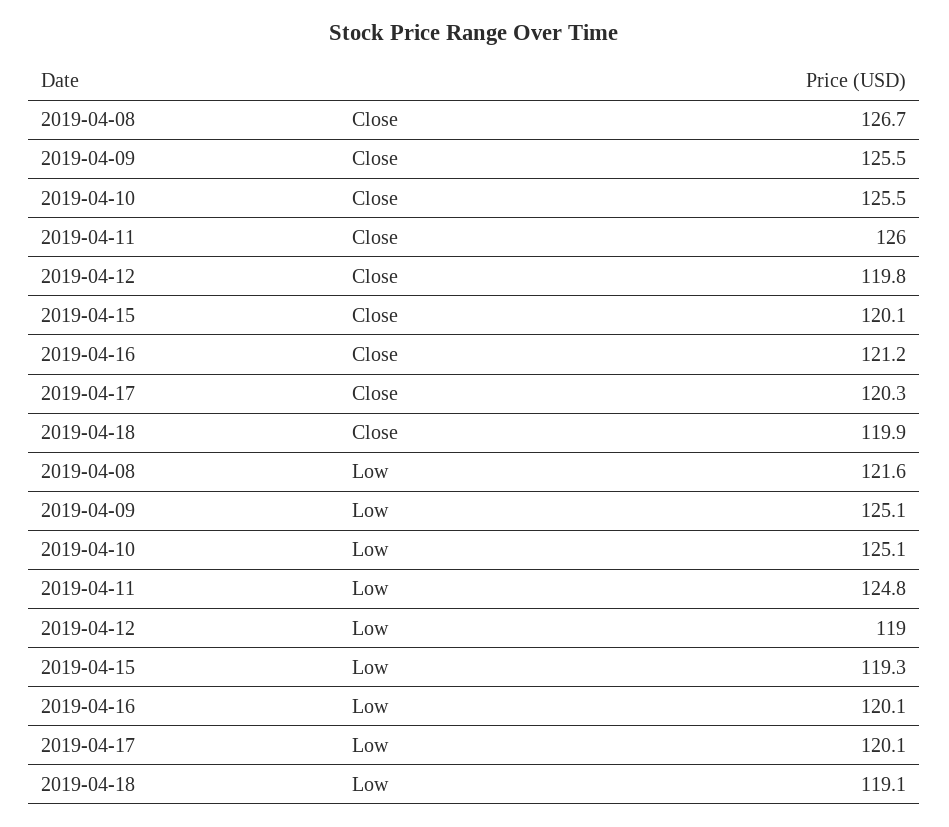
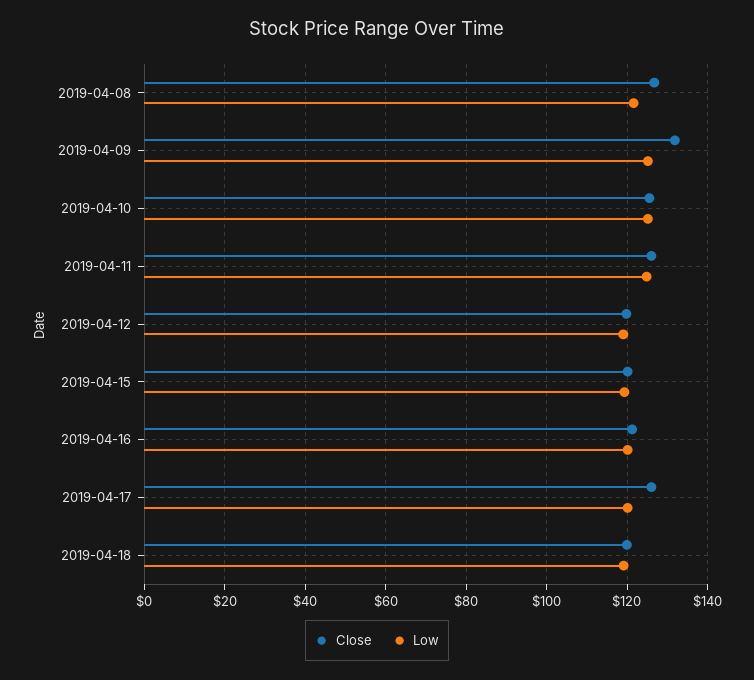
  {
    "Close": {
      "2019-04-08": 126.7,
-     "2019-04-09": 125.5,
+     "2019-04-09": 132,
      "2019-04-10": 125.5,
      "2019-04-11": 126,
      "2019-04-12": 119.8,
      "2019-04-15": 120.1,
      "2019-04-16": 121.2,
-     "2019-04-17": 120.3,
+     "2019-04-17": 126,
      "2019-04-18": 119.9
    },
    "Low": {
      "2019-04-08": 121.6,
      "2019-04-09": 125.1,
      "2019-04-10": 125.1,
      "2019-04-11": 124.8,
      "2019-04-12": 119,
      "2019-04-15": 119.3,
      "2019-04-16": 120.1,
      "2019-04-17": 120.1,
      "2019-04-18": 119.1
    }
  }

